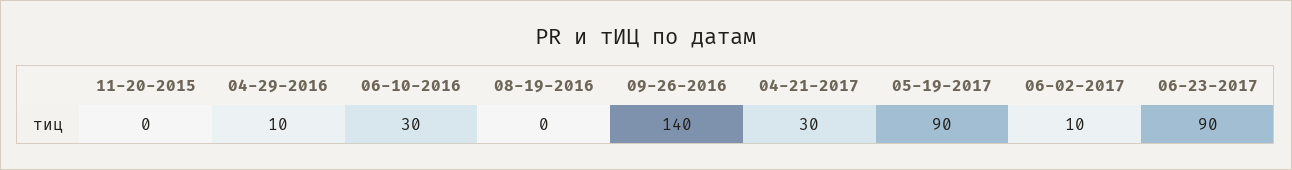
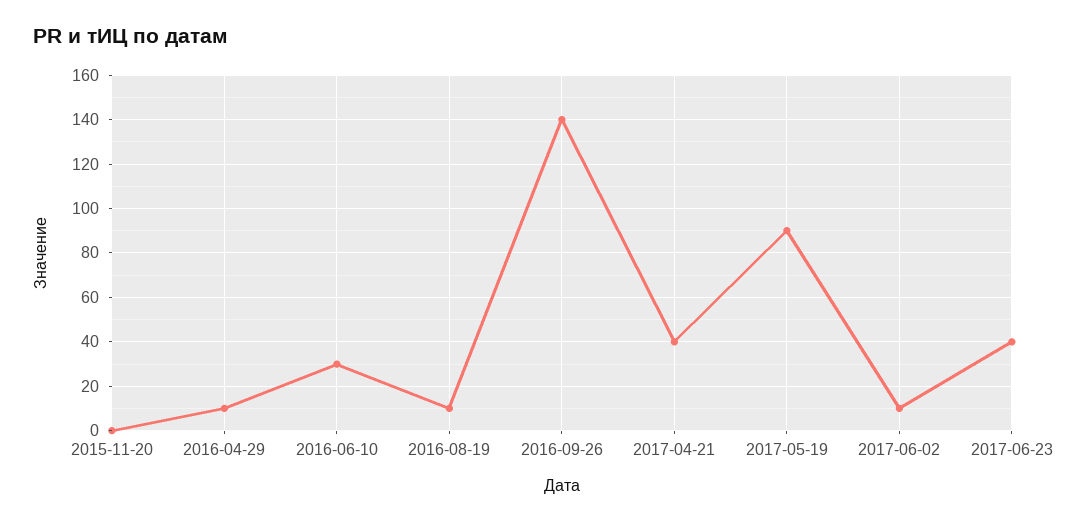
  {
    "11-20-2015": 0,
    "04-29-2016": 10,
    "06-10-2016": 30,
-   "08-19-2016": 0,
+   "08-19-2016": 10,
    "09-26-2016": 140,
-   "04-21-2017": 30,
+   "04-21-2017": 40,
    "05-19-2017": 90,
    "06-02-2017": 10,
-   "06-23-2017": 90
+   "06-23-2017": 40
  }

